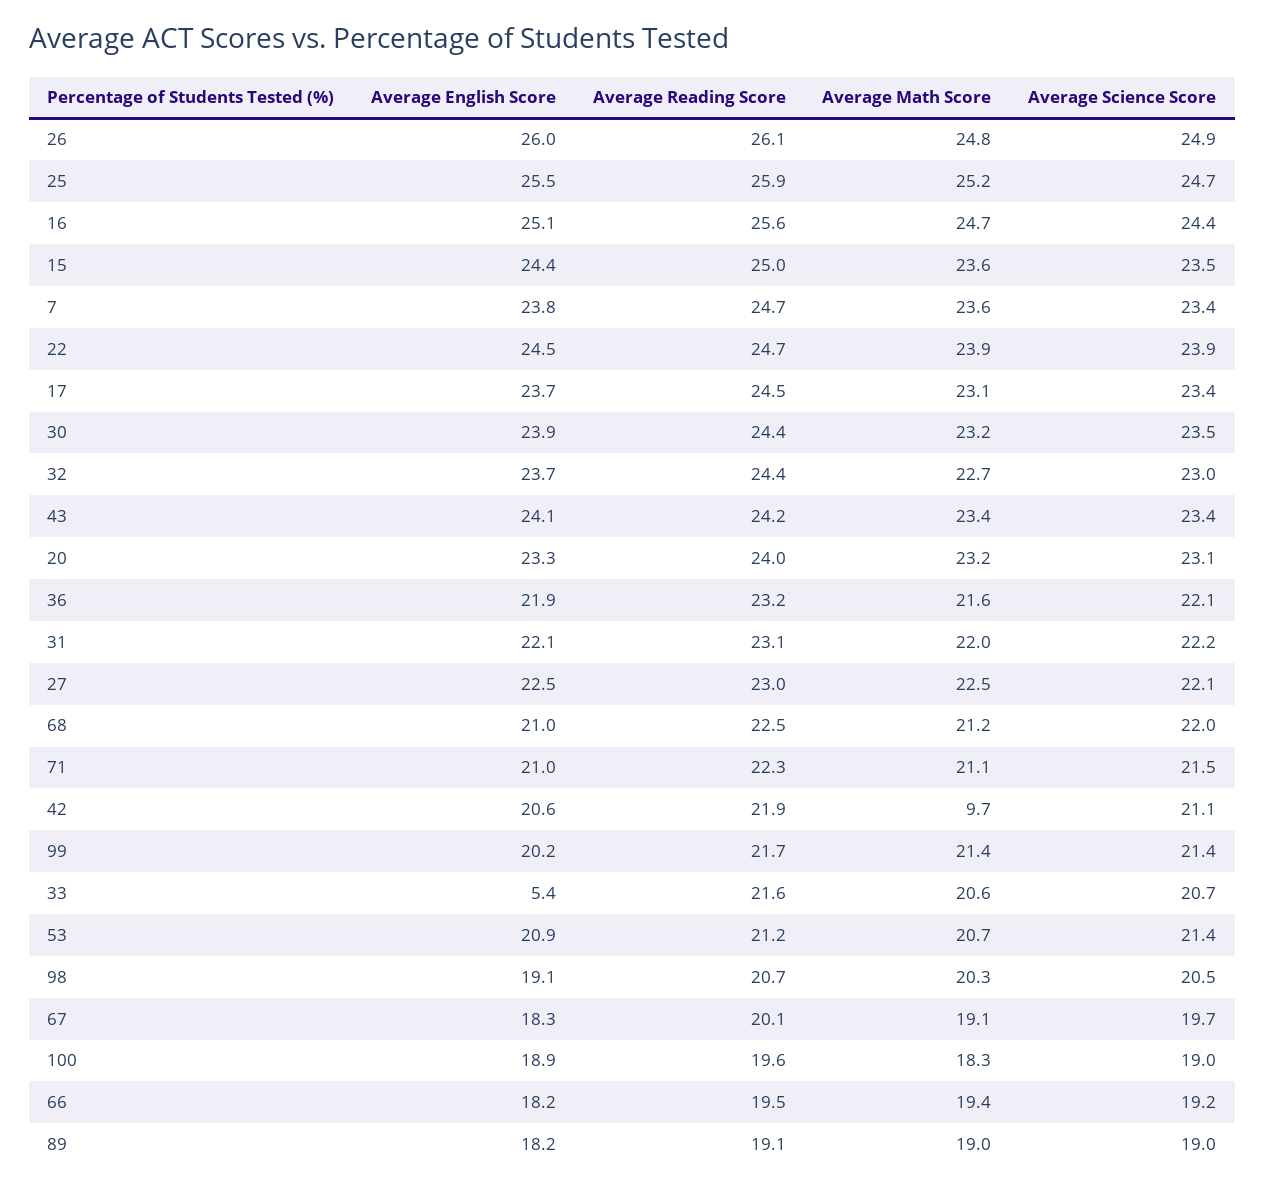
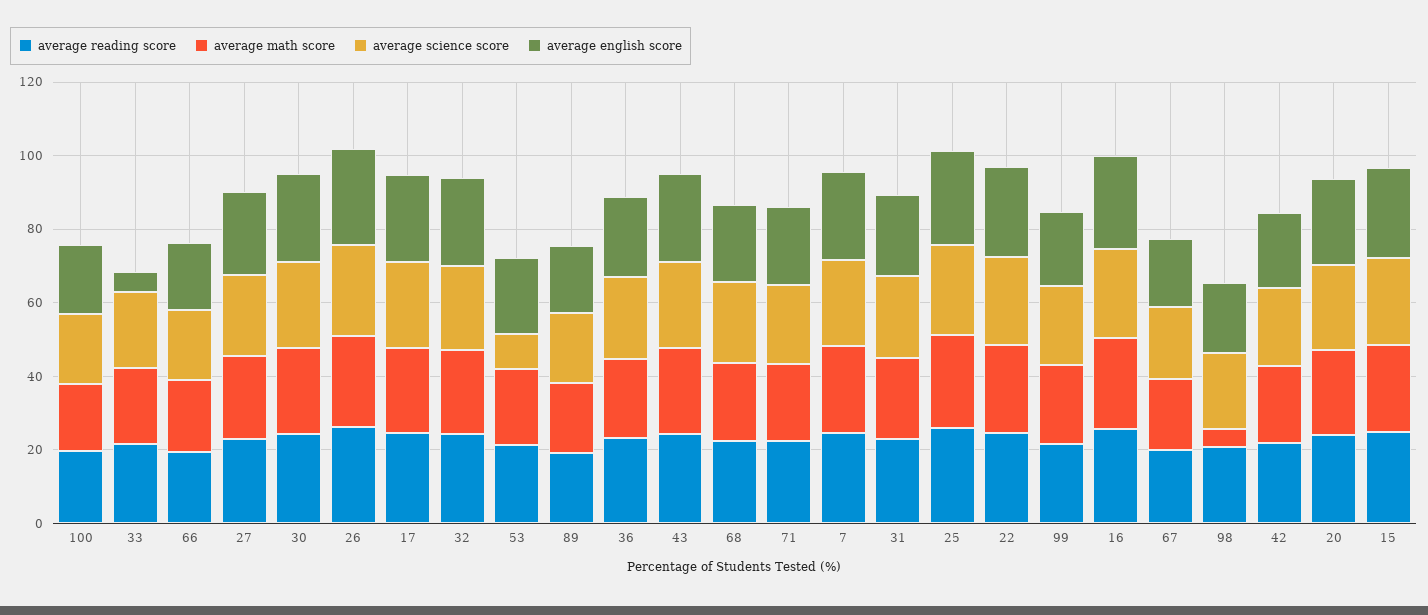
  {
    "Average English Score": {
      "26": 26,
      "25": 25.5,
      "16": 25.1,
      "15": 24.4,
      "7": 23.8,
      "22": 24.5,
      "17": 23.7,
      "30": 23.9,
      "32": 23.7,
      "43": 24.1,
      "20": 23.3,
      "36": 21.9,
      "31": 22.1,
      "27": 22.5,
      "68": 21,
      "71": 21,
      "42": 20.6,
      "99": 20.2,
      "33": 5.4,
      "53": 20.9,
      "98": 19.1,
      "67": 18.3,
      "100": 18.9,
      "66": 18.2,
      "89": 18.2
    },
    "Average Reading Score": {
      "26": 26.1,
      "25": 25.9,
      "16": 25.6,
      "15": 25,
      "7": 24.7,
      "22": 24.7,
      "17": 24.5,
      "30": 24.4,
      "32": 24.4,
      "43": 24.2,
      "20": 24,
      "36": 23.2,
      "31": 23.1,
      "27": 23,
      "68": 22.5,
      "71": 22.3,
      "42": 21.9,
      "99": 21.7,
      "33": 21.6,
      "53": 21.2,
      "98": 20.7,
      "67": 20.1,
      "100": 19.6,
      "66": 19.5,
      "89": 19.1
    },
    "Average Math Score": {
      "26": 24.8,
      "25": 25.2,
      "16": 24.7,
      "15": 23.6,
      "7": 23.6,
      "22": 23.9,
      "17": 23.1,
      "30": 23.2,
      "32": 22.7,
      "43": 23.4,
      "20": 23.2,
      "36": 21.6,
      "31": 22,
      "27": 22.5,
      "68": 21.2,
      "71": 21.1,
-     "42": 9.7,
+     "42": 20,
      "99": 21.4,
      "33": 20.6,
      "53": 20.7,
-     "98": 20.3,
+     "98": 5,
      "67": 19.1,
      "100": 18.3,
      "66": 19.4,
      "89": 19
    },
    "Average Science Score": {
      "26": 24.9,
      "25": 24.7,
      "16": 24.4,
      "15": 23.5,
      "7": 23.4,
      "22": 23.9,
      "17": 23.4,
      "30": 23.5,
      "32": 23,
      "43": 23.4,
      "20": 23.1,
      "36": 22.1,
      "31": 22.2,
      "27": 22.1,
      "68": 22,
      "71": 21.5,
      "42": 21.1,
      "99": 21.4,
      "33": 20.7,
-     "53": 21.4,
+     "53": 10,
      "98": 20.5,
      "67": 19.7,
      "100": 19,
      "66": 19.2,
      "89": 19
    }
  }

